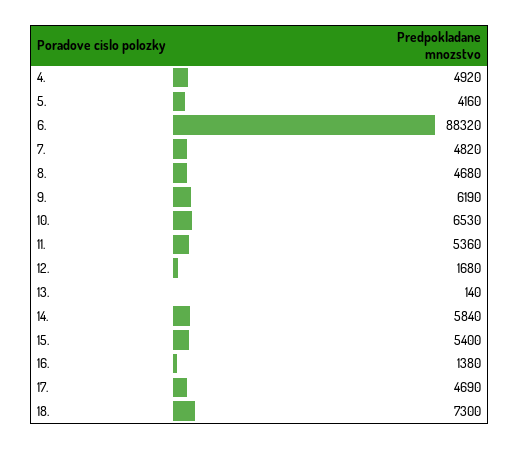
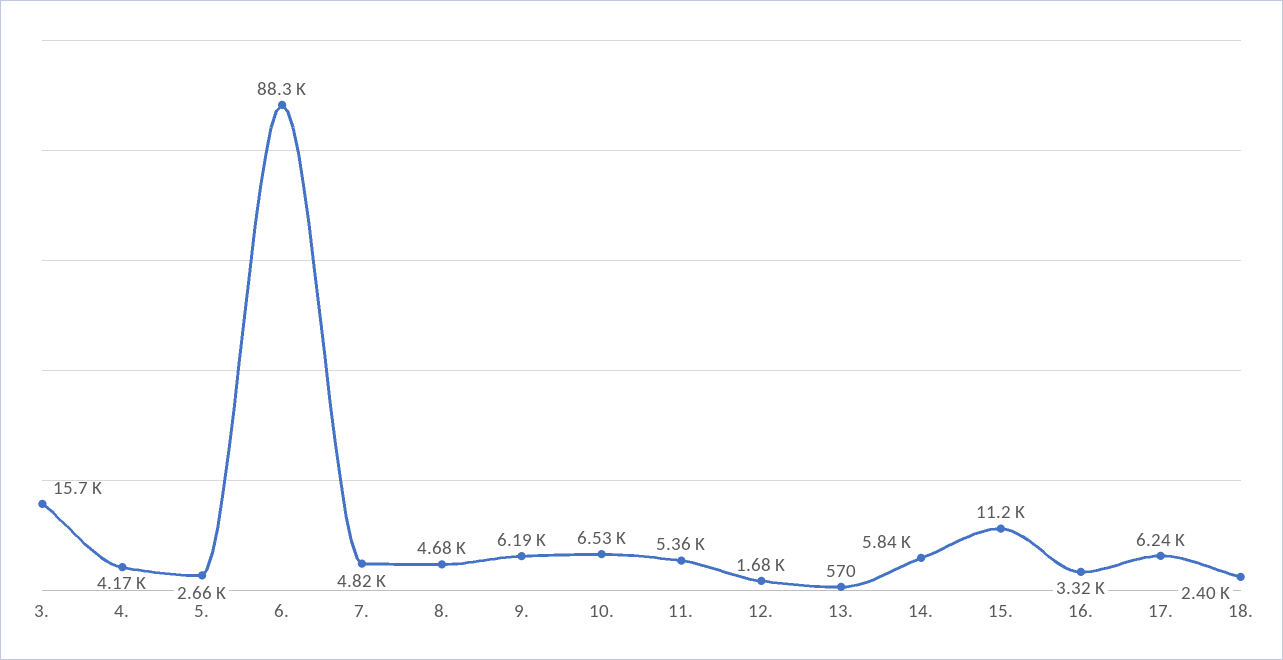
  {
-   "4.": 4920,
+   "4.": 4170,
-   "5.": 4160,
+   "5.": 2660,
    "6.": 88320,
    "7.": 4820,
    "8.": 4680,
    "9.": 6190,
    "10.": 6530,
    "11.": 5360,
    "12.": 1680,
-   "13.": 140,
+   "13.": 570,
    "14.": 5840,
-   "15.": 5400,
+   "15.": 11200,
-   "16.": 1380,
+   "16.": 3320,
-   "17.": 4690,
+   "17.": 6240,
-   "18.": 7300
+   "18.": 2400,
+   "3.": 15700
  }

